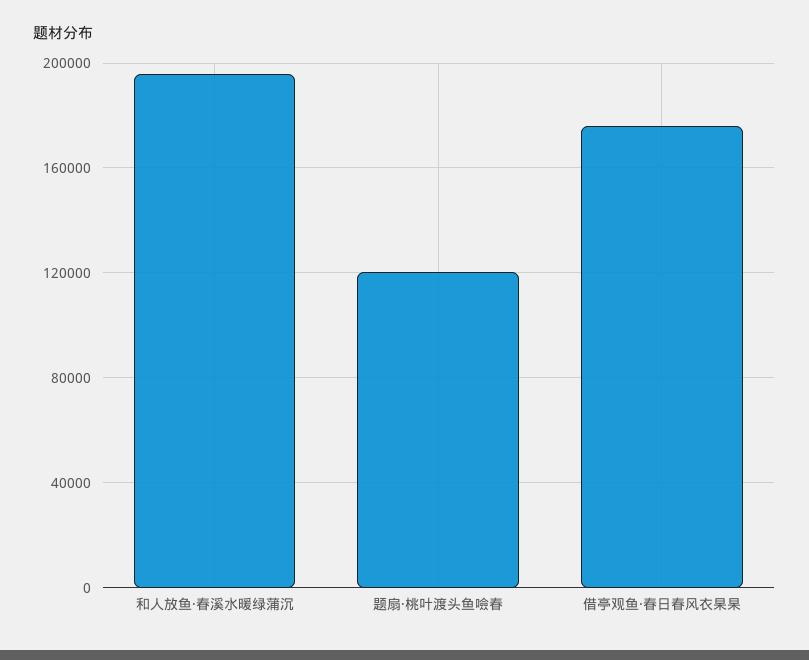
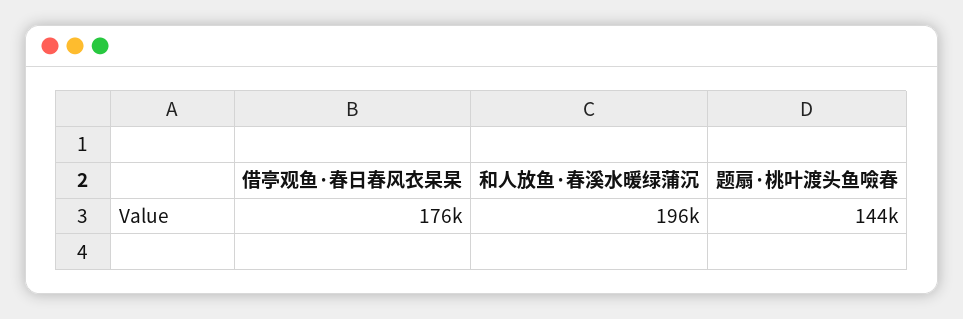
  {
    "和人放鱼·春溪水暖绿蒲沉": 196000,
-   "题扇·桃叶渡头鱼噞春": 120000,
+   "题扇·桃叶渡头鱼噞春": 144000,
    "借亭观鱼·春日春风衣杲杲": 176000
  }

